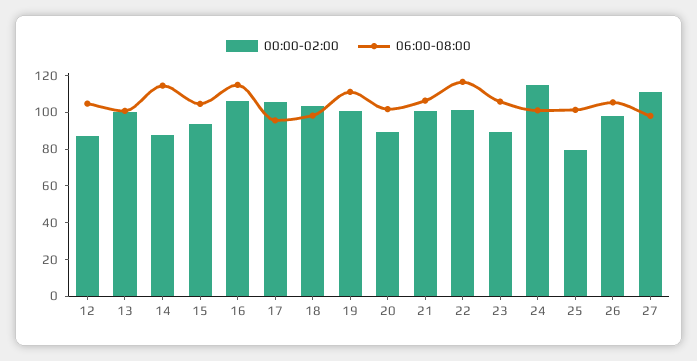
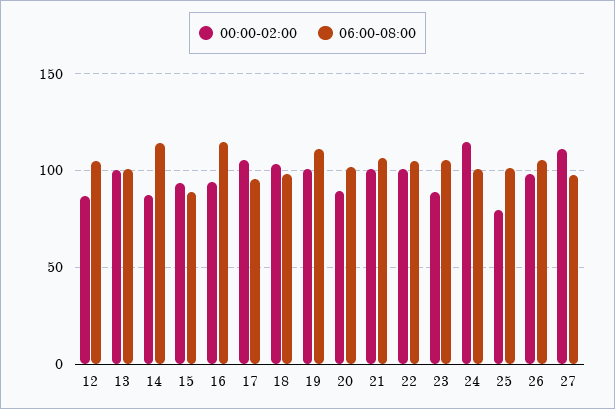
  {
    "00:00-02:00": {
      "12": 85,
      "13": 100,
      "14": 85,
      "15": 95,
-     "16": 105,
+     "16": 95,
      "17": 105,
      "18": 105,
      "19": 100,
      "20": 90,
      "21": 100,
      "22": 100,
      "23": 90,
      "24": 115,
      "25": 80,
      "26": 100,
      "27": 110
    },
    "06:00-08:00": {
      "12": 105,
      "13": 100,
      "14": 115,
-     "15": 105,
+     "15": 90,
      "16": 115,
      "17": 95,
      "18": 100,
      "19": 110,
      "20": 100,
      "21": 105,
-     "22": 115,
+     "22": 105,
      "23": 105,
      "24": 100,
      "25": 100,
      "26": 105,
      "27": 100
    }
  }

